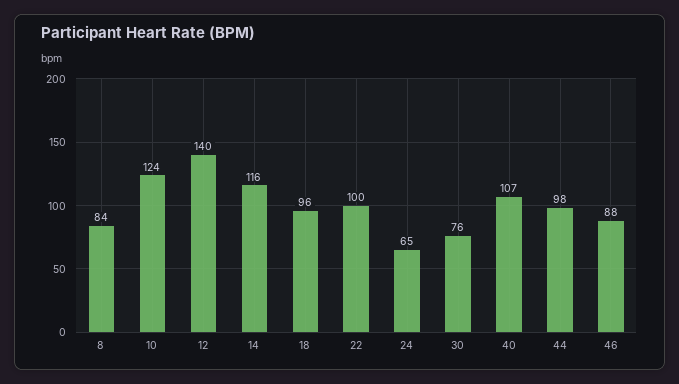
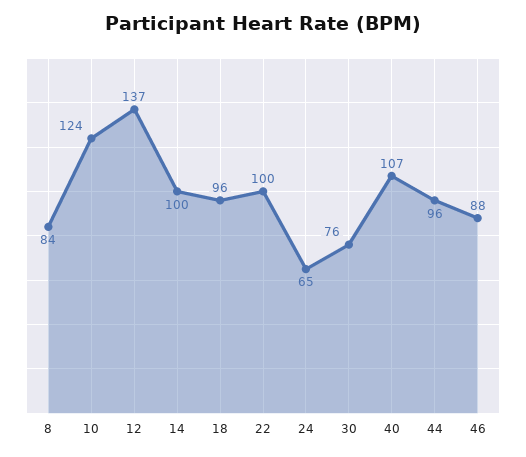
  {
    "8": 84,
    "10": 124,
-   "12": 140,
+   "12": 137,
-   "14": 116,
+   "14": 100,
    "18": 96,
    "22": 100,
    "24": 65,
    "30": 76,
    "40": 107,
-   "44": 98,
+   "44": 96,
    "46": 88
  }

